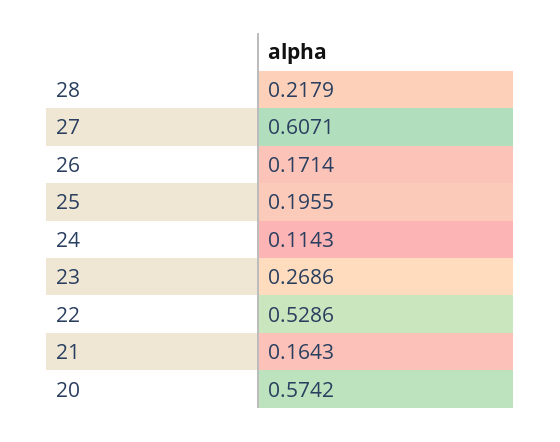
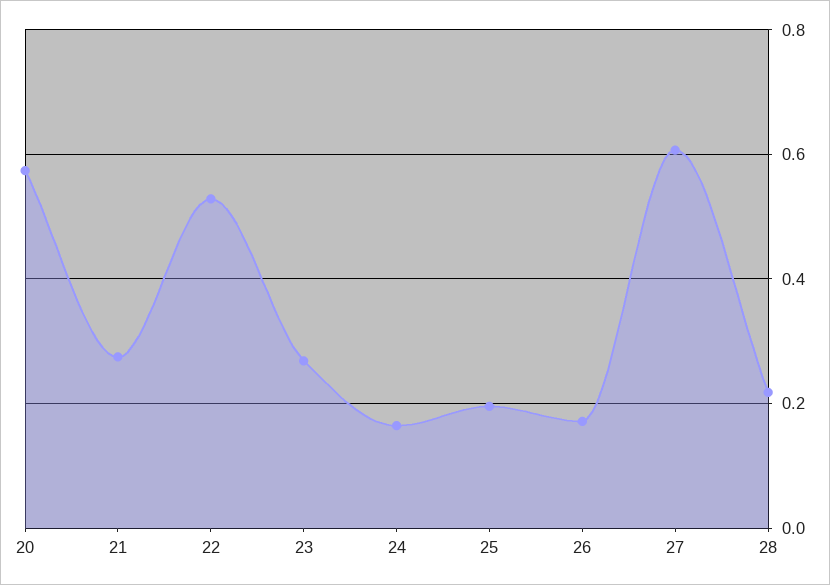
  {
    "28": 0.2179,
    "27": 0.6071,
    "26": 0.1714,
    "25": 0.1955,
-   "24": 0.1143,
+   "24": 0.16,
    "23": 0.2686,
    "22": 0.5286,
-   "21": 0.1643,
+   "21": 0.28,
    "20": 0.5742
  }

